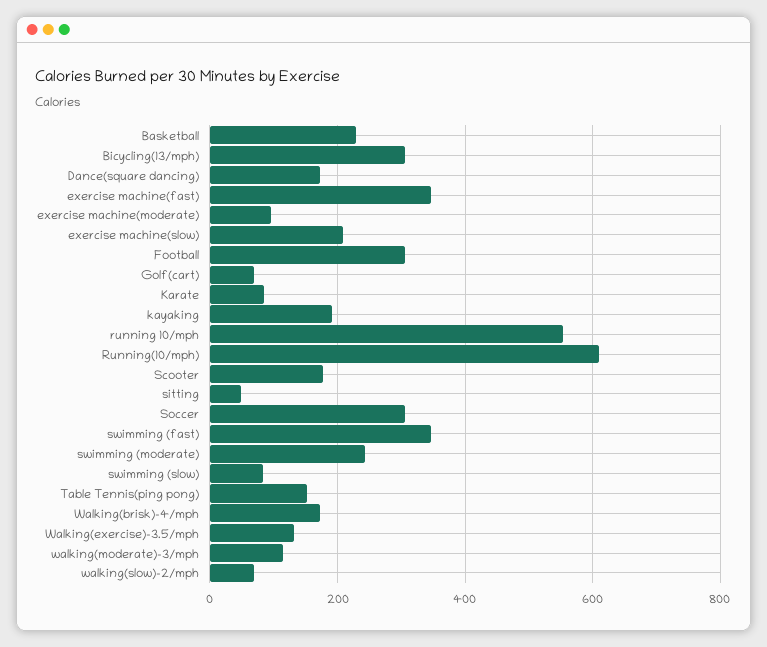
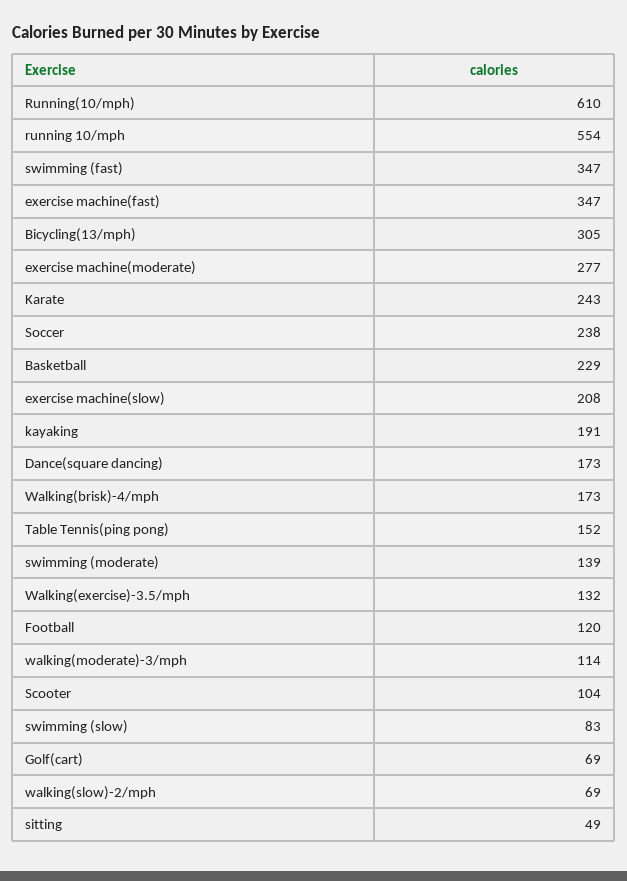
  {
    "Basketball": 229,
    "Bicycling(13/mph)": 305,
    "Dance(square dancing)": 173,
    "exercise machine(fast)": 347,
-   "exercise machine(moderate)": 100,
+   "exercise machine(moderate)": 277,
    "exercise machine(slow)": 208,
-   "Football": 300,
+   "Football": 120,
    "Golf(cart)": 69,
-   "Karate": 80,
+   "Karate": 243,
    "kayaking": 191,
    "running 10/mph": 554,
    "Running(10/mph)": 610,
-   "Scooter": 180,
+   "Scooter": 104,
    "sitting": 49,
-   "Soccer": 300,
+   "Soccer": 238,
    "swimming (fast)": 347,
-   "swimming (moderate)": 240,
+   "swimming (moderate)": 139,
    "swimming (slow)": 83,
    "Table Tennis(ping pong)": 152,
    "Walking(brisk)-4/mph": 173,
    "Walking(exercise)-3.5/mph": 132,
    "walking(moderate)-3/mph": 114,
    "walking(slow)-2/mph": 69
  }

